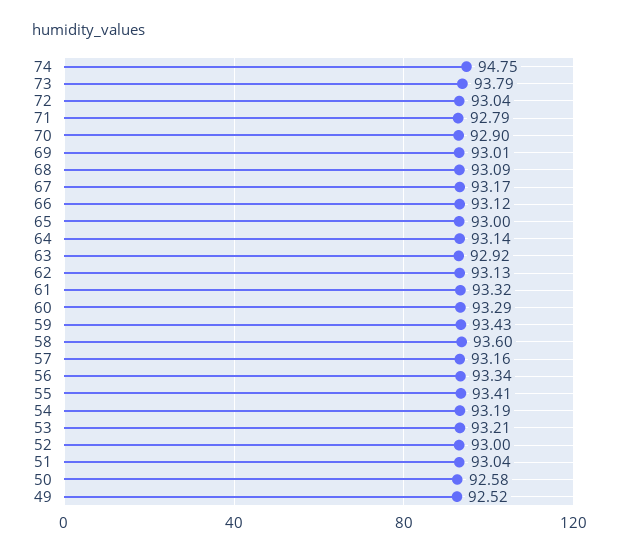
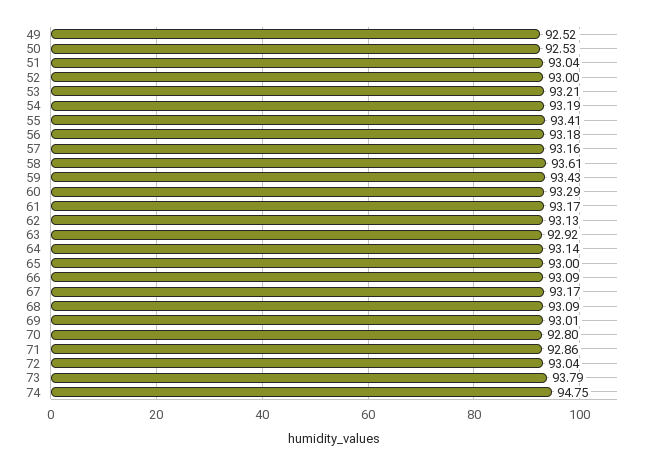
  {
    "74": 94.75,
    "73": 93.79,
    "72": 93.04,
-   "71": 92.79,
+   "71": 92.86,
-   "70": 92.9,
+   "70": 92.8,
    "69": 93.01,
    "68": 93.09,
    "67": 93.17,
-   "66": 93.12,
+   "66": 93.09,
    "65": 93,
    "64": 93.14,
    "63": 92.92,
    "62": 93.13,
-   "61": 93.32,
+   "61": 93.17,
    "60": 93.29,
    "59": 93.43,
-   "58": 93.6,
+   "58": 93.61,
    "57": 93.16,
-   "56": 93.34,
+   "56": 93.18,
    "55": 93.41,
    "54": 93.19,
    "53": 93.21,
    "52": 93,
    "51": 93.04,
-   "50": 92.58,
+   "50": 92.53,
    "49": 92.52
  }

